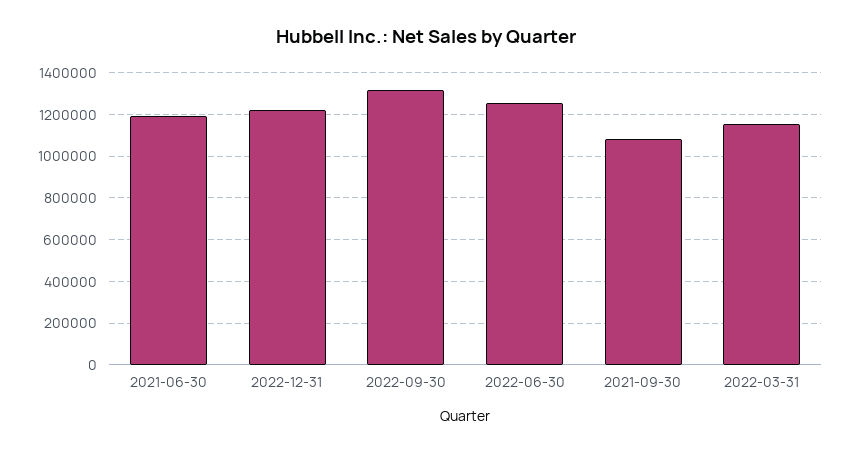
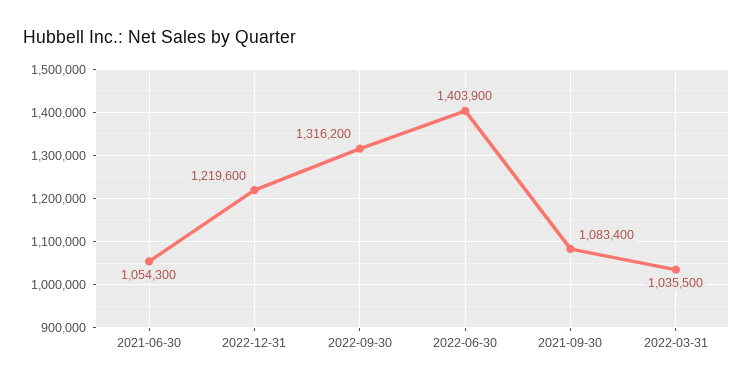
  {
-   "2021-06-30": 1200000,
+   "2021-06-30": 1054300,
    "2022-12-31": 1219600,
    "2022-09-30": 1316200,
-   "2022-06-30": 1250000,
+   "2022-06-30": 1403900,
    "2021-09-30": 1083400,
-   "2022-03-31": 1150000
+   "2022-03-31": 1035500
  }

